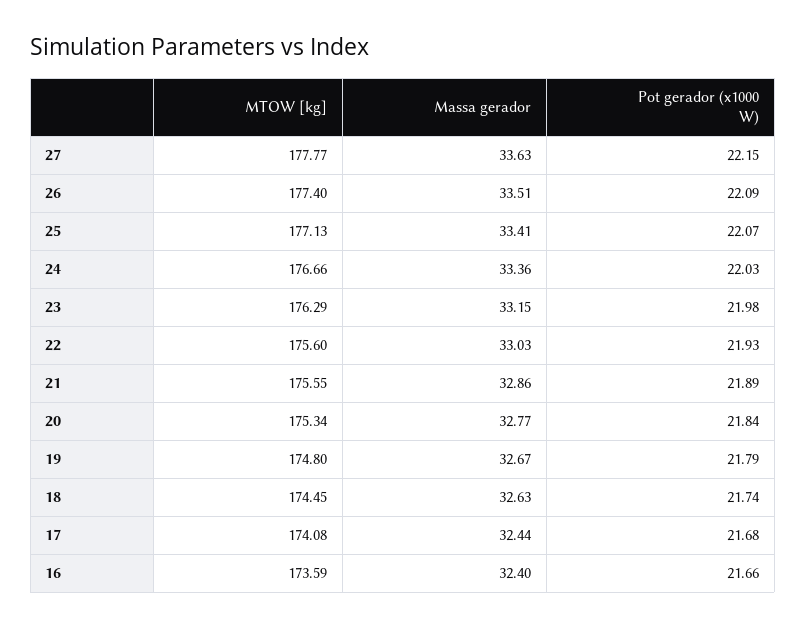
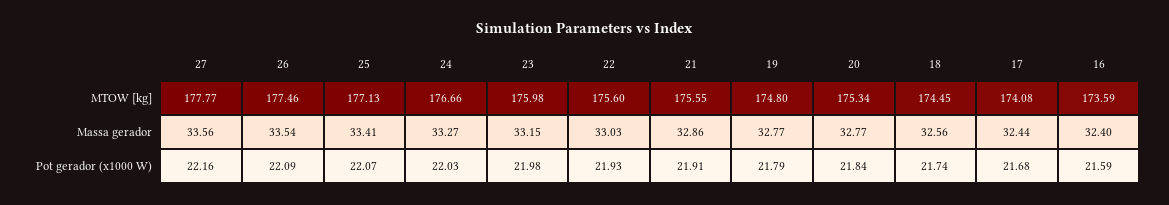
  {
    "MTOW [kg]": {
      "27": 177.77,
-     "26": 177.4,
+     "26": 177.46,
      "25": 177.13,
      "24": 176.66,
-     "23": 176.29,
+     "23": 175.98,
      "22": 175.6,
      "21": 175.55,
      "20": 175.34,
      "19": 174.8,
      "18": 174.45,
      "17": 174.08,
      "16": 173.59
    },
    "Massa gerador": {
-     "27": 33.63,
+     "27": 33.56,
-     "26": 33.51,
+     "26": 33.54,
      "25": 33.41,
-     "24": 33.36,
+     "24": 33.27,
      "23": 33.15,
      "22": 33.03,
      "21": 32.86,
      "20": 32.77,
-     "19": 32.67,
+     "19": 32.77,
-     "18": 32.63,
+     "18": 32.56,
      "17": 32.44,
      "16": 32.4
    },
    "Pot gerador (x1000 W)": {
-     "27": 22.15,
+     "27": 22.16,
      "26": 22.09,
      "25": 22.07,
      "24": 22.03,
      "23": 21.98,
      "22": 21.93,
-     "21": 21.89,
+     "21": 21.91,
      "20": 21.84,
      "19": 21.79,
      "18": 21.74,
      "17": 21.68,
-     "16": 21.66
+     "16": 21.59
    }
  }

